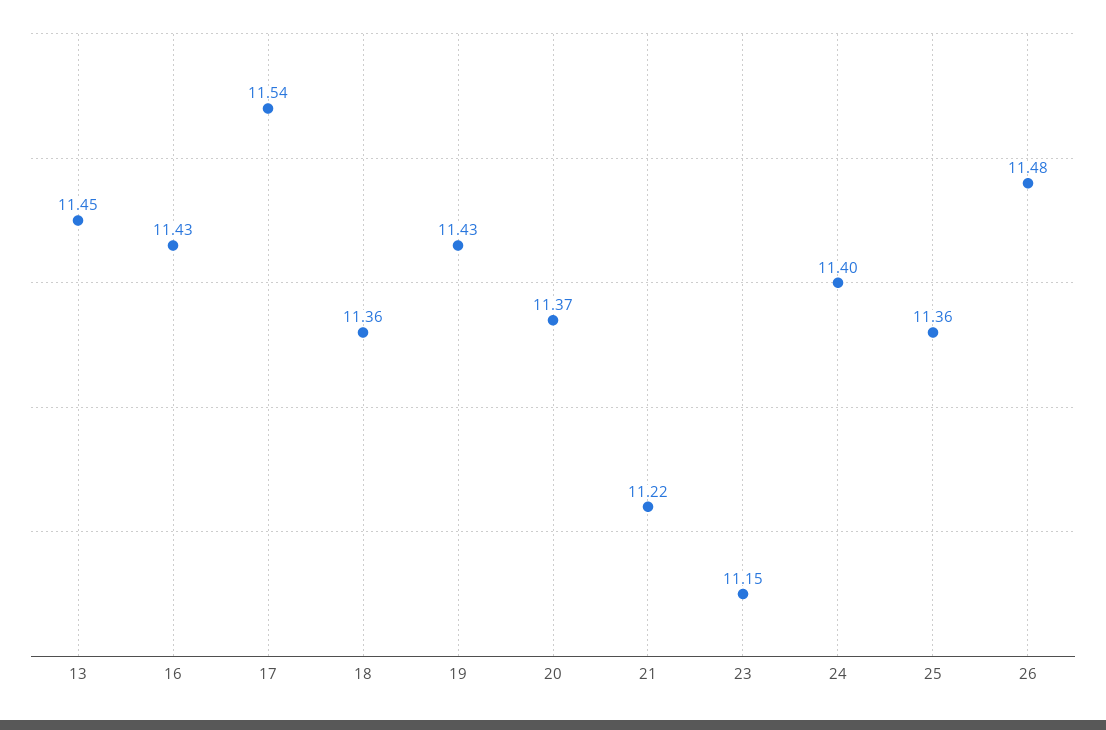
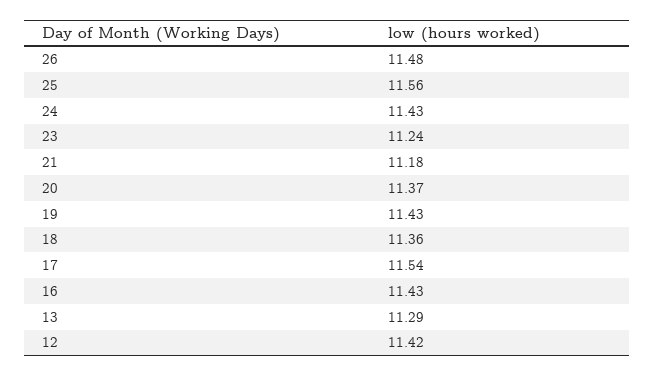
  {
-   "13": 11.45,
+   "13": 11.29,
    "16": 11.43,
    "17": 11.54,
    "18": 11.36,
    "19": 11.43,
    "20": 11.37,
-   "21": 11.22,
+   "21": 11.18,
-   "23": 11.15,
+   "23": 11.24,
-   "24": 11.4,
+   "24": 11.43,
-   "25": 11.36,
+   "25": 11.56,
-   "26": 11.48
+   "26": 11.48,
+   "12": 11.42
  }

